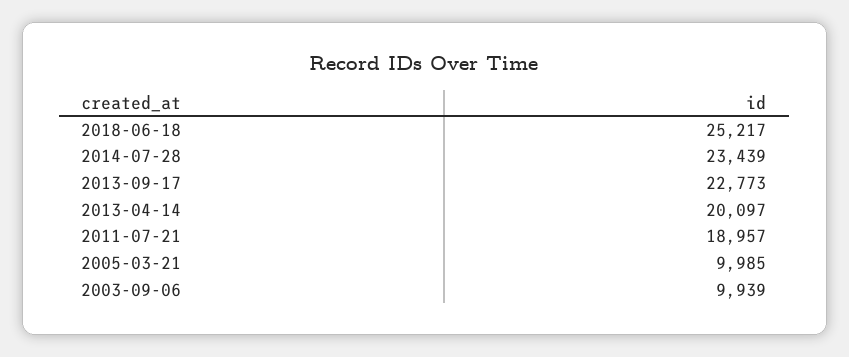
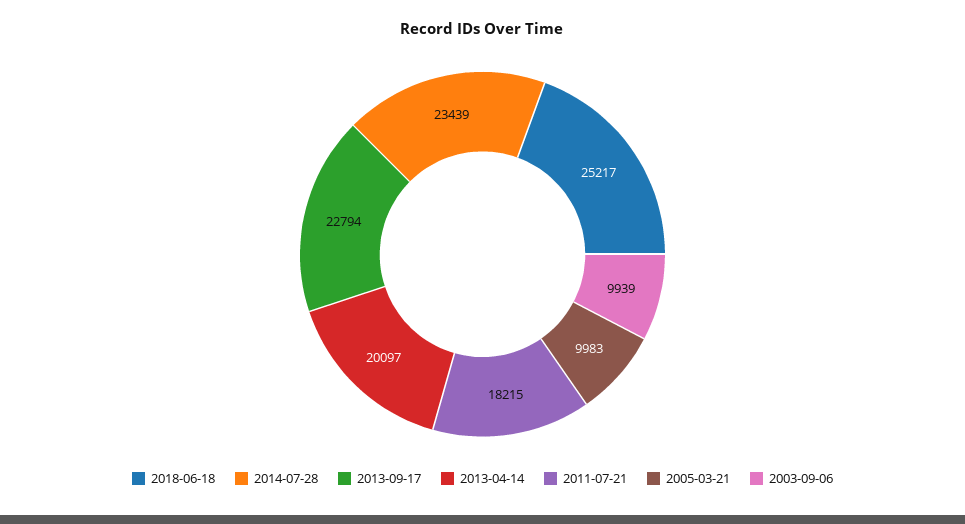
  {
    "2018-06-18": 25217,
    "2014-07-28": 23439,
-   "2013-09-17": 22773,
+   "2013-09-17": 22794,
    "2013-04-14": 20097,
-   "2011-07-21": 18957,
+   "2011-07-21": 18215,
-   "2005-03-21": 9985,
+   "2005-03-21": 9983,
    "2003-09-06": 9939
  }

